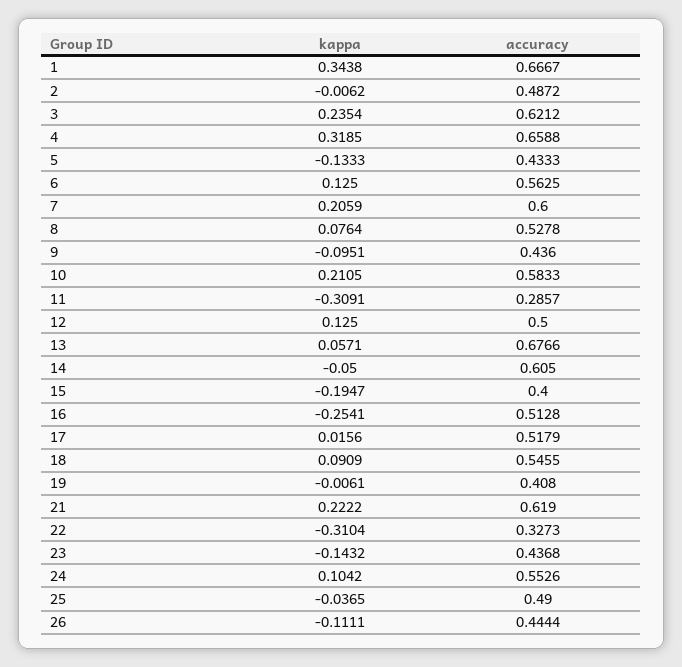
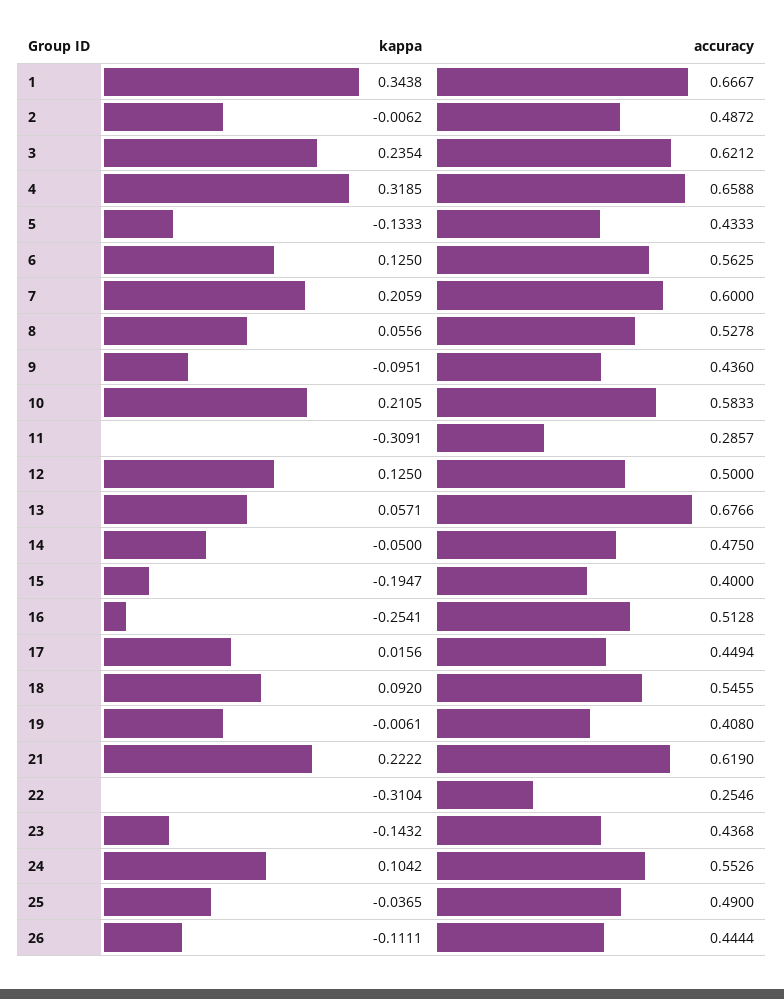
  {
    "kappa": {
      "1": 0.3438,
      "2": -0.0062,
      "3": 0.2354,
      "4": 0.3185,
      "5": -0.1333,
      "6": 0.125,
      "7": 0.2059,
-     "8": 0.0764,
+     "8": 0.0556,
      "9": -0.0951,
      "10": 0.2105,
      "11": -0.3091,
      "12": 0.125,
      "13": 0.0571,
      "14": -0.05,
      "15": -0.1947,
      "16": -0.2541,
      "17": 0.0156,
-     "18": 0.0909,
+     "18": 0.092,
      "19": -0.0061,
      "21": 0.2222,
      "22": -0.3104,
      "23": -0.1432,
      "24": 0.1042,
      "25": -0.0365,
      "26": -0.1111
    },
    "accuracy": {
      "1": 0.6667,
      "2": 0.4872,
      "3": 0.6212,
      "4": 0.6588,
      "5": 0.4333,
      "6": 0.5625,
      "7": 0.6,
      "8": 0.5278,
      "9": 0.436,
      "10": 0.5833,
      "11": 0.2857,
      "12": 0.5,
      "13": 0.6766,
-     "14": 0.605,
+     "14": 0.475,
      "15": 0.4,
      "16": 0.5128,
-     "17": 0.5179,
+     "17": 0.4494,
      "18": 0.5455,
      "19": 0.408,
      "21": 0.619,
-     "22": 0.3273,
+     "22": 0.2546,
      "23": 0.4368,
      "24": 0.5526,
      "25": 0.49,
      "26": 0.4444
    }
  }

